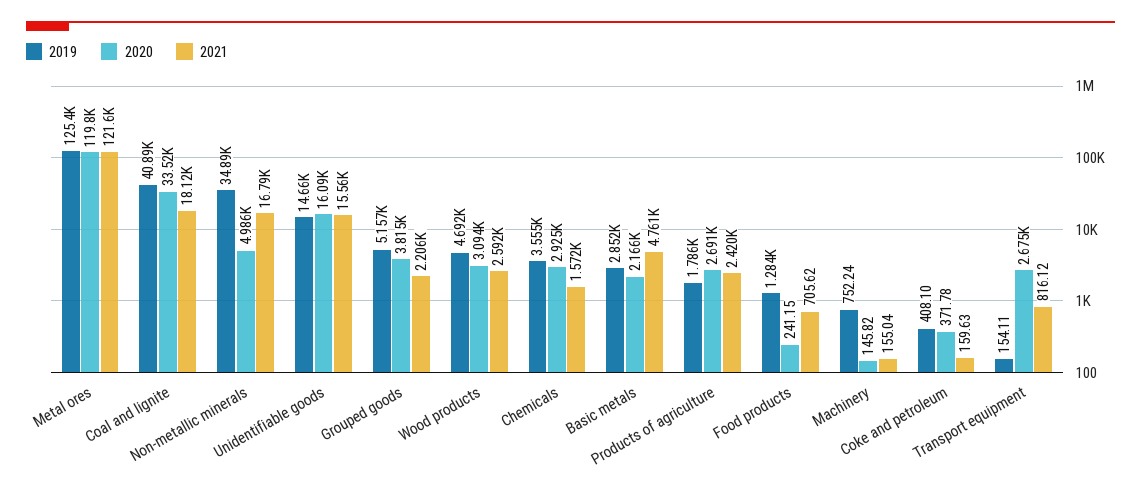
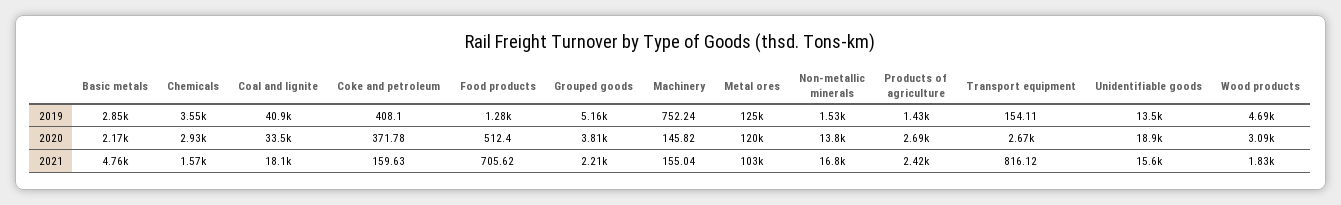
  {
    "2019": {
      "Metal ores": 125400,
      "Coal and lignite": 40890,
-     "Non-metallic minerals": 34890,
+     "Non-metallic minerals": 1530,
-     "Unidentifiable goods": 14660,
+     "Unidentifiable goods": 13500,
      "Grouped goods": 5157,
      "Wood products": 4692,
      "Chemicals": 3555,
      "Basic metals": 2852,
-     "Products of agriculture": 1786,
+     "Products of agriculture": 1430,
      "Food products": 1284,
      "Machinery": 752.24,
      "Coke and petroleum": 408.1,
      "Transport equipment": 154.11
    },
    "2020": {
      "Metal ores": 119800,
      "Coal and lignite": 33520,
-     "Non-metallic minerals": 4986,
+     "Non-metallic minerals": 13800,
-     "Unidentifiable goods": 16090,
+     "Unidentifiable goods": 18900,
      "Grouped goods": 3815,
      "Wood products": 3094,
      "Chemicals": 2925,
      "Basic metals": 2166,
      "Products of agriculture": 2691,
-     "Food products": 241.15,
+     "Food products": 512.4,
      "Machinery": 145.82,
      "Coke and petroleum": 371.78,
      "Transport equipment": 2675
    },
    "2021": {
-     "Metal ores": 121600,
+     "Metal ores": 103000,
      "Coal and lignite": 18120,
      "Non-metallic minerals": 16790,
      "Unidentifiable goods": 15560,
      "Grouped goods": 2206,
-     "Wood products": 2592,
+     "Wood products": 1830,
      "Chemicals": 1572,
      "Basic metals": 4761,
      "Products of agriculture": 2420,
      "Food products": 705.62,
      "Machinery": 155.04,
      "Coke and petroleum": 159.63,
      "Transport equipment": 816.12
    }
  }

